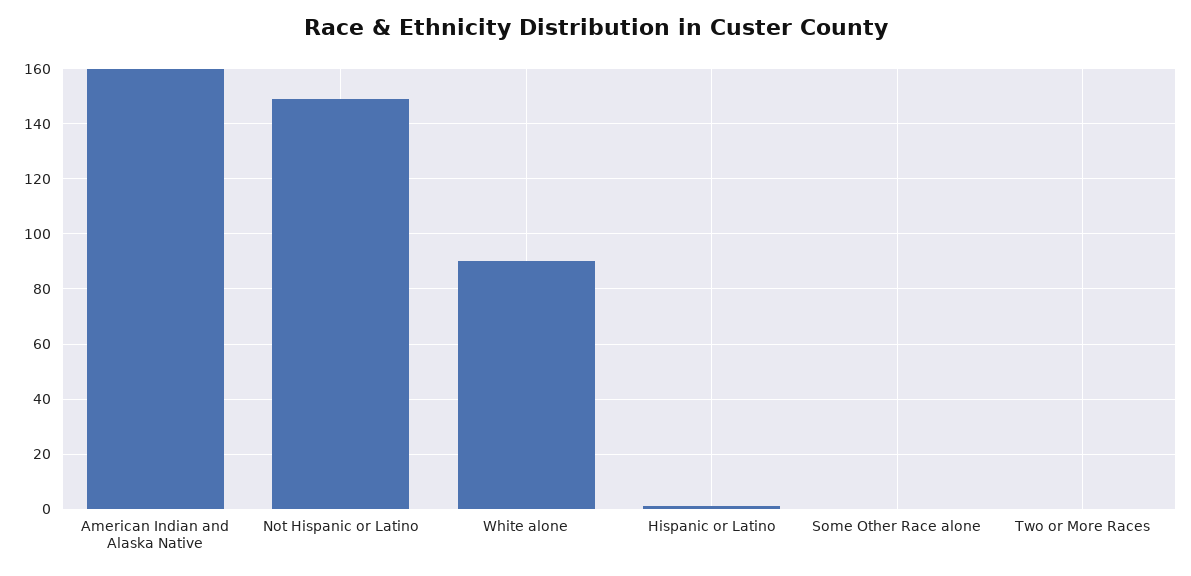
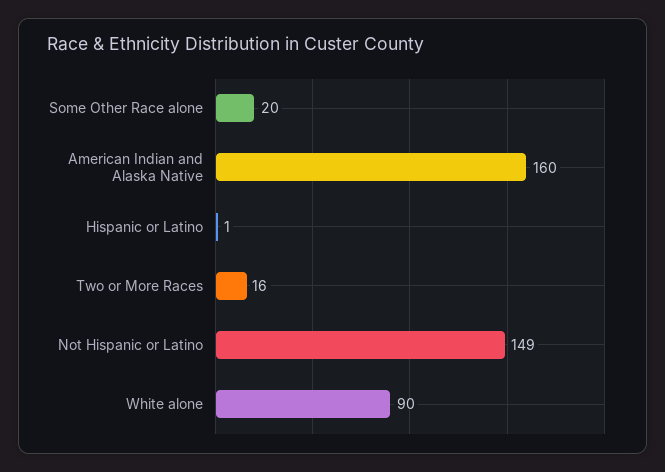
  {
    "American Indian and Alaska Native": 160,
    "Not Hispanic or Latino": 149,
    "White alone": 90,
    "Hispanic or Latino": 1,
-   "Some Other Race alone": 0,
+   "Some Other Race alone": 20,
-   "Two or More Races": 0
+   "Two or More Races": 16
  }

